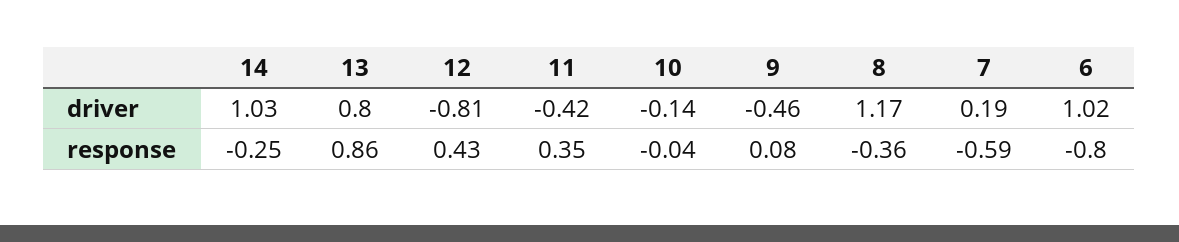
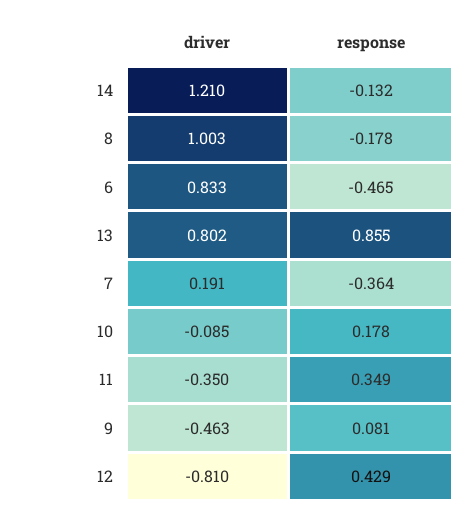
  {
    "14": {
-     "driver": 1.03,
+     "driver": 1.21,
-     "response": -0.25
+     "response": -0.132
    },
    "13": {
      "driver": 0.802,
      "response": 0.855
    },
    "12": {
      "driver": -0.81,
      "response": 0.429
    },
    "11": {
-     "driver": -0.42,
+     "driver": -0.35,
      "response": 0.349
    },
    "10": {
-     "driver": -0.14,
+     "driver": -0.085,
-     "response": -0.04
+     "response": 0.178
    },
    "9": {
      "driver": -0.463,
      "response": 0.081
    },
    "8": {
-     "driver": 1.17,
+     "driver": 1.003,
-     "response": -0.36
+     "response": -0.178
    },
    "7": {
      "driver": 0.191,
-     "response": -0.59
+     "response": -0.364
    },
    "6": {
-     "driver": 1.02,
+     "driver": 0.833,
-     "response": -0.8
+     "response": -0.465
    }
  }

